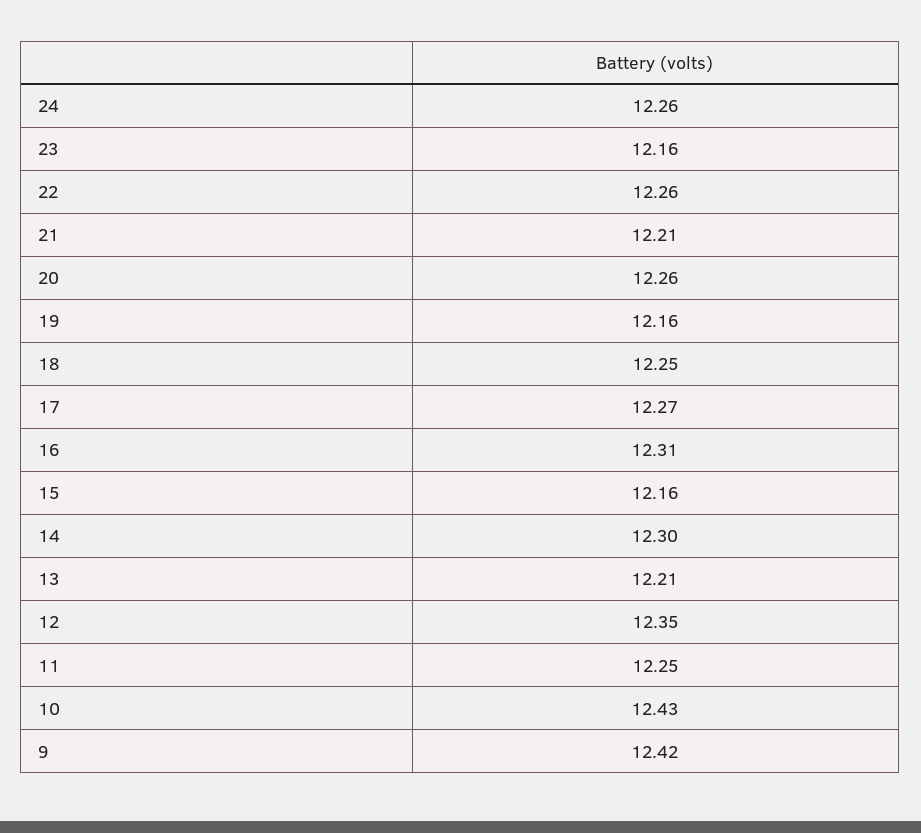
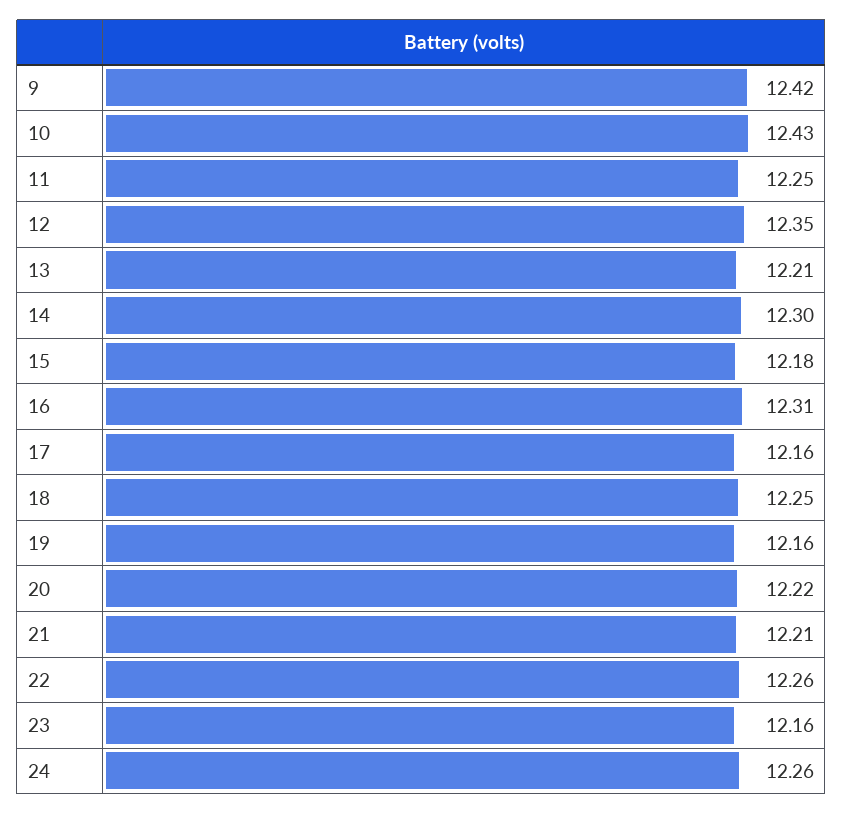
  {
    "24": 12.26,
    "23": 12.16,
    "22": 12.26,
    "21": 12.21,
-   "20": 12.26,
+   "20": 12.22,
    "19": 12.16,
    "18": 12.25,
-   "17": 12.27,
+   "17": 12.16,
    "16": 12.31,
-   "15": 12.16,
+   "15": 12.18,
    "14": 12.3,
    "13": 12.21,
    "12": 12.35,
    "11": 12.25,
    "10": 12.43,
    "9": 12.42
  }

